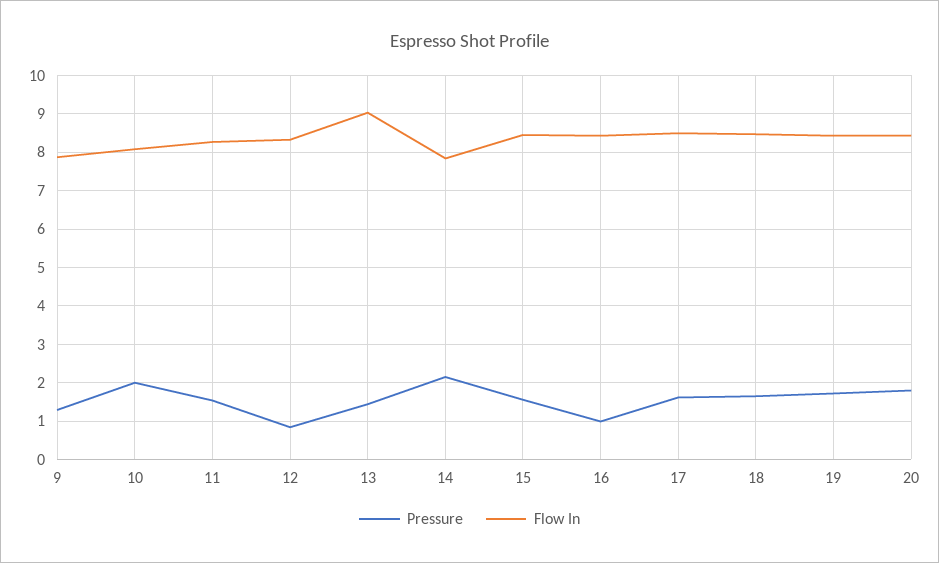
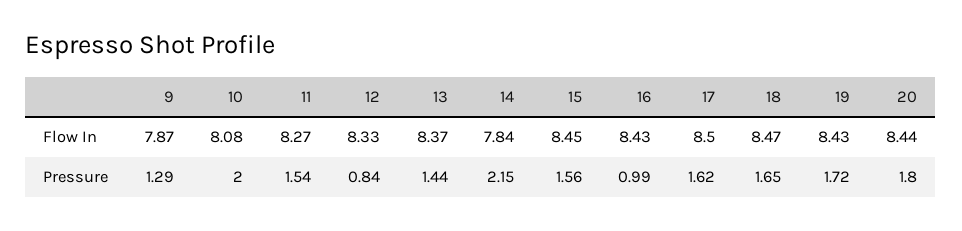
  {
    "Pressure": {
      "9": 1.29,
      "10": 2,
      "11": 1.54,
      "12": 0.84,
      "13": 1.44,
      "14": 2.15,
      "15": 1.56,
      "16": 0.99,
      "17": 1.62,
      "18": 1.65,
      "19": 1.72,
      "20": 1.8
    },
    "Flow In": {
      "9": 7.87,
      "10": 8.08,
      "11": 8.27,
      "12": 8.33,
-     "13": 9,
+     "13": 8.37,
      "14": 7.84,
      "15": 8.45,
      "16": 8.43,
      "17": 8.5,
      "18": 8.47,
      "19": 8.43,
      "20": 8.44
    }
  }

